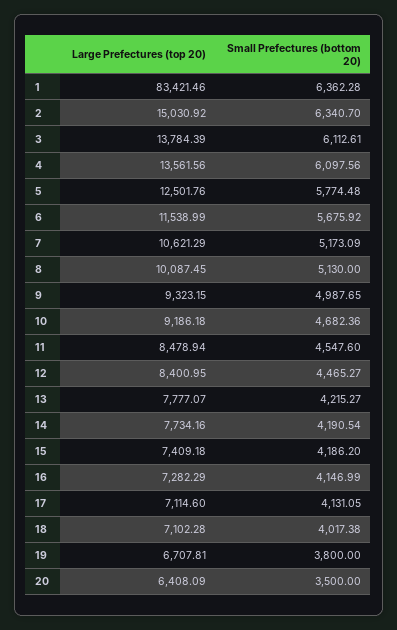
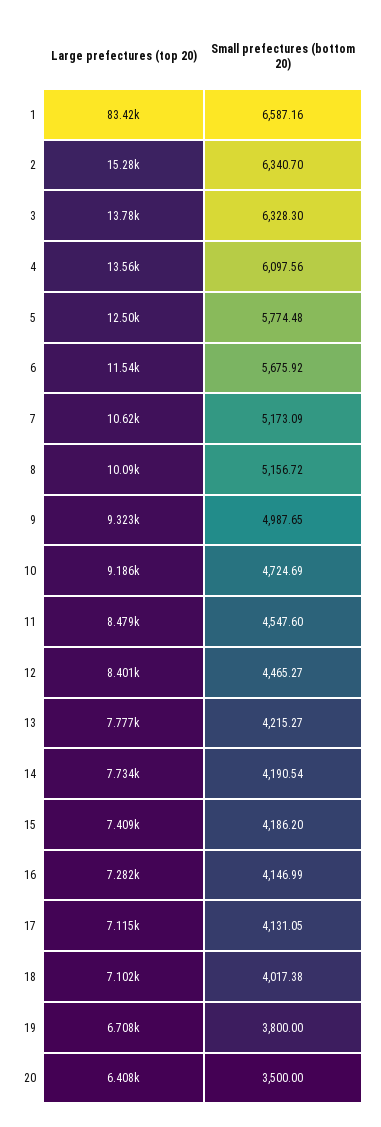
  {
    "Large Prefectures (top 20)": {
      "1": 83421.46,
-     "2": 15030.92,
+     "2": 15280,
      "3": 13784.39,
      "4": 13561.56,
      "5": 12501.76,
      "6": 11538.99,
      "7": 10621.29,
      "8": 10087.45,
      "9": 9323.15,
      "10": 9186.18,
      "11": 8478.94,
      "12": 8400.95,
      "13": 7777.07,
      "14": 7734.16,
      "15": 7409.18,
      "16": 7282.29,
      "17": 7114.6,
      "18": 7102.28,
      "19": 6707.81,
      "20": 6408.09
    },
    "Small Prefectures (bottom 20)": {
-     "1": 6362.28,
+     "1": 6587.16,
      "2": 6340.7,
-     "3": 6112.61,
+     "3": 6328.3,
      "4": 6097.56,
      "5": 5774.48,
      "6": 5675.92,
      "7": 5173.09,
-     "8": 5130,
+     "8": 5156.72,
      "9": 4987.65,
-     "10": 4682.36,
+     "10": 4724.69,
      "11": 4547.6,
      "12": 4465.27,
      "13": 4215.27,
      "14": 4190.54,
      "15": 4186.2,
      "16": 4146.99,
      "17": 4131.05,
      "18": 4017.38,
      "19": 3800,
      "20": 3500
    }
  }

